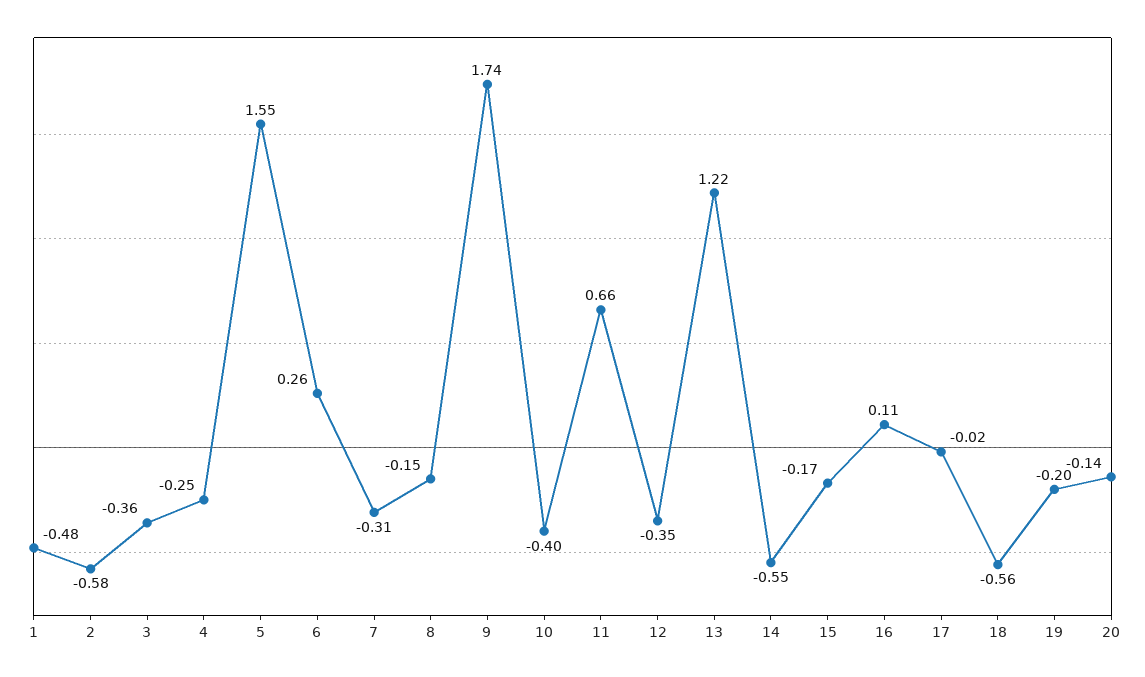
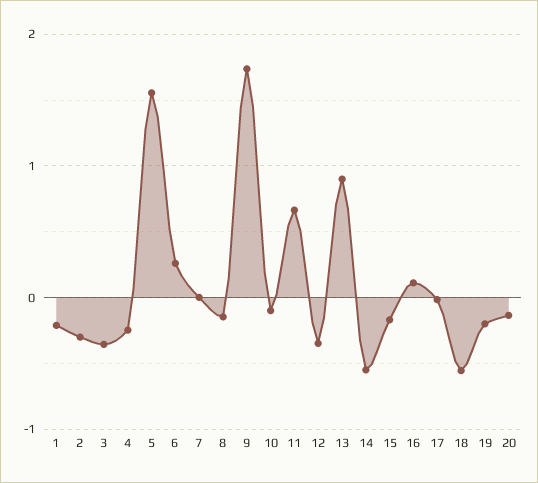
  {
-   "1": -0.48,
+   "1": -0.2,
-   "2": -0.58,
+   "2": -0.3,
    "3": -0.36,
    "4": -0.25,
    "5": 1.55,
    "6": 0.26,
-   "7": -0.31,
+   "7": 0,
    "8": -0.15,
    "9": 1.74,
-   "10": -0.4,
+   "10": -0.1,
    "11": 0.66,
    "12": -0.35,
-   "13": 1.22,
+   "13": 0.9,
    "14": -0.55,
    "15": -0.17,
    "16": 0.11,
    "17": -0.02,
    "18": -0.56,
    "19": -0.2,
    "20": -0.14
  }

